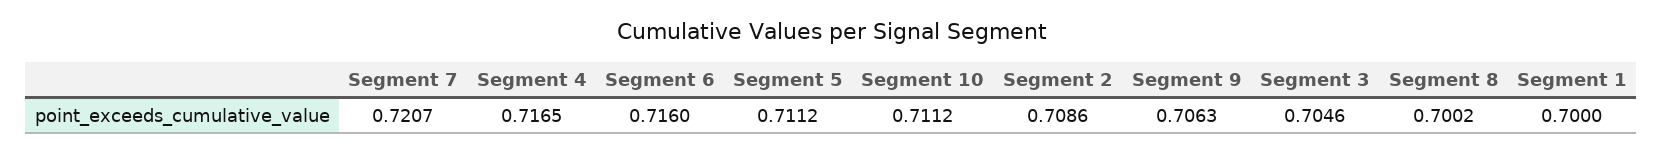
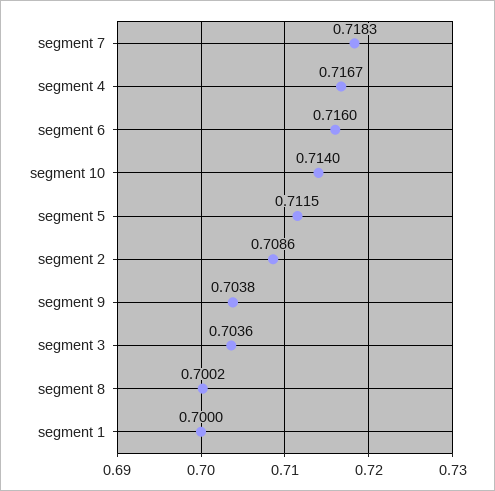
  {
-   "Segment 7": 0.7207,
+   "Segment 7": 0.7183,
-   "Segment 4": 0.7165,
+   "Segment 4": 0.7167,
    "Segment 6": 0.716,
-   "Segment 5": 0.7112,
+   "Segment 5": 0.7115,
-   "Segment 10": 0.7112,
+   "Segment 10": 0.714,
    "Segment 2": 0.7086,
-   "Segment 9": 0.7063,
+   "Segment 9": 0.7038,
-   "Segment 3": 0.7046,
+   "Segment 3": 0.7036,
    "Segment 8": 0.7002,
    "Segment 1": 0.7
  }

